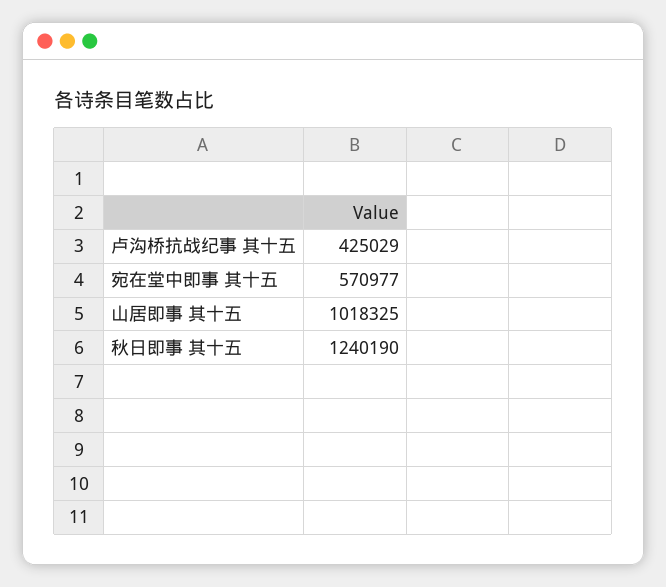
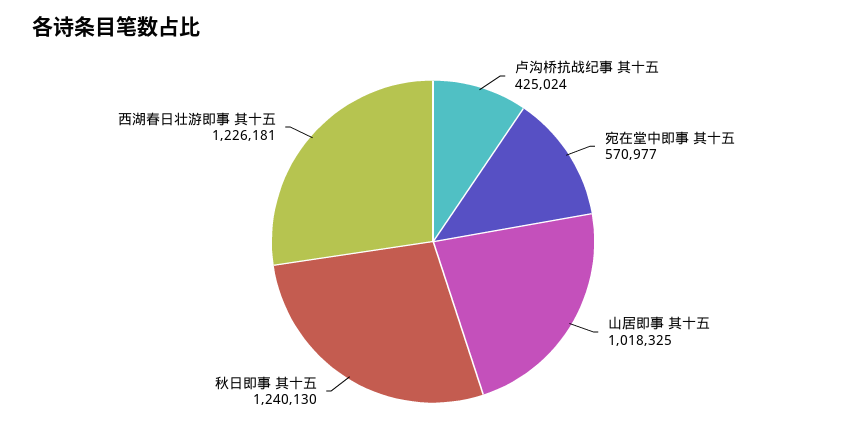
  {
-   "卢沟桥抗战纪事 其十五": 425029,
+   "卢沟桥抗战纪事 其十五": 425024,
    "宛在堂中即事 其十五": 570977,
    "山居即事 其十五": 1018325,
-   "秋日即事 其十五": 1240190
+   "秋日即事 其十五": 1240130,
+   "西湖春日壮游即事 其十五": 1226181
  }

